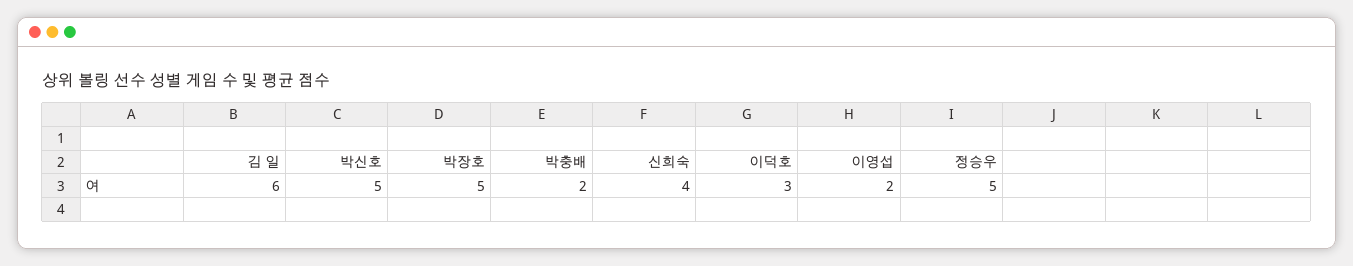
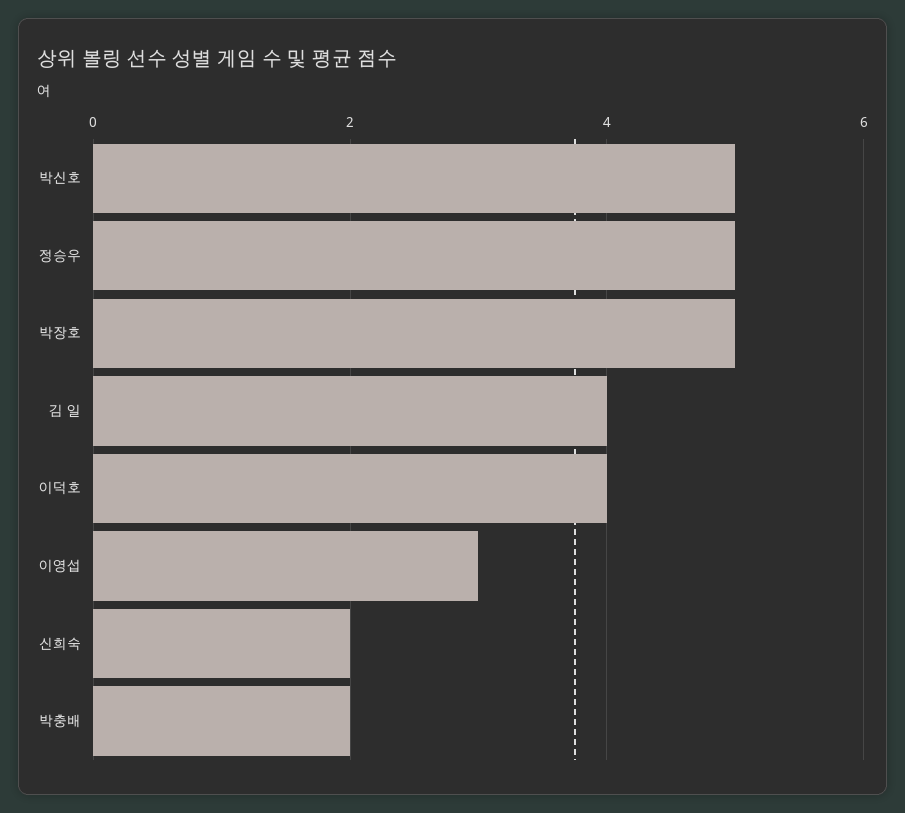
  {
-   "김 일": 6,
+   "김 일": 4,
    "박신호": 5,
    "박장호": 5,
    "박충배": 2,
-   "신희숙": 4,
+   "신희숙": 2,
-   "이덕호": 3,
+   "이덕호": 4,
-   "이영섭": 2,
+   "이영섭": 3,
    "정승우": 5
  }

